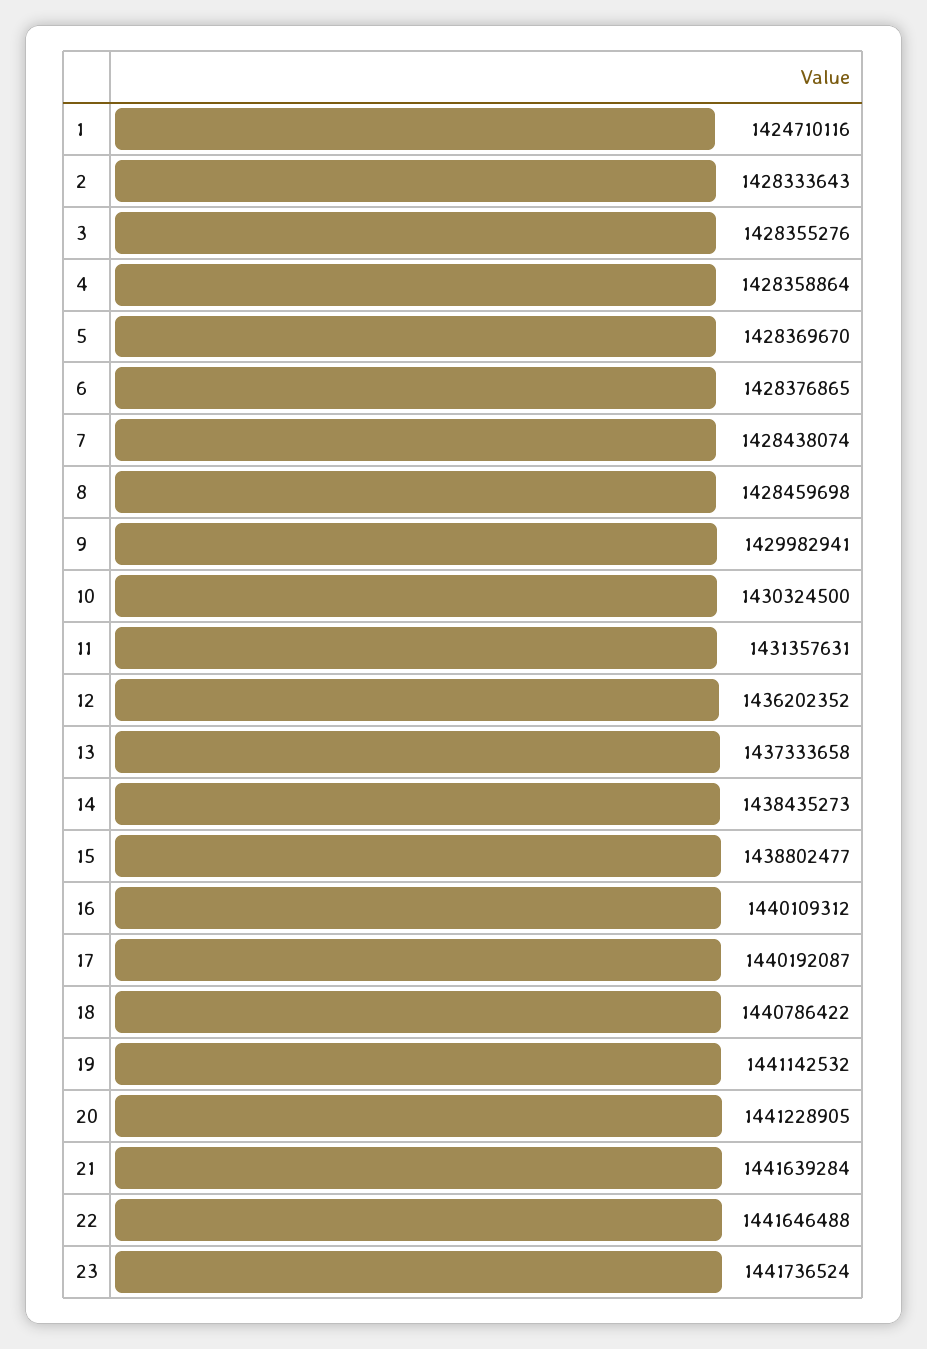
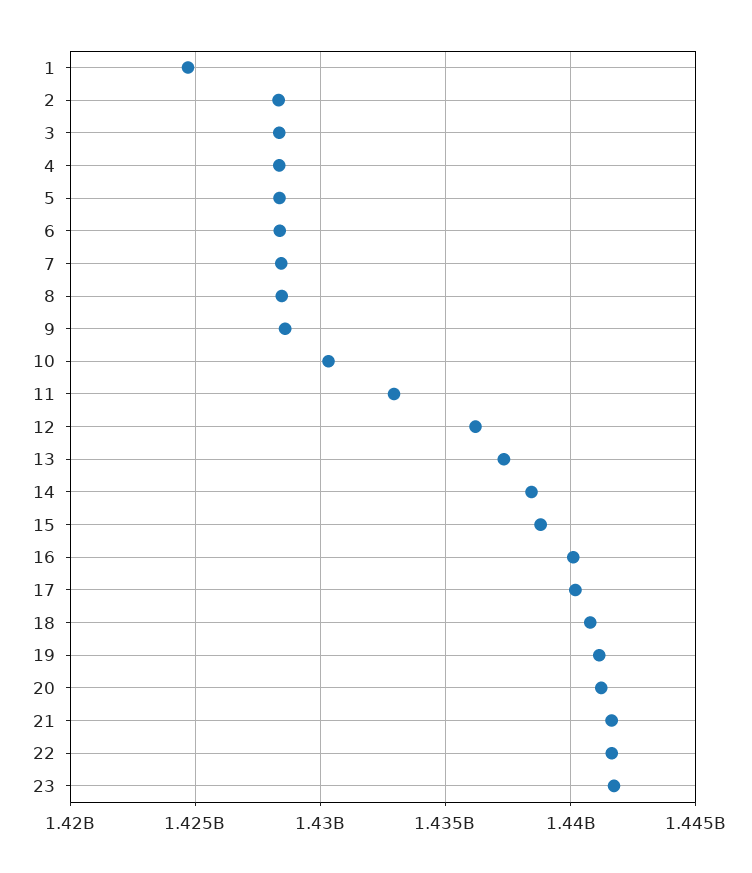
  {
    "1": 1424710116,
    "2": 1428333643,
    "3": 1428355276,
    "4": 1428358864,
    "5": 1428369670,
    "6": 1428376865,
    "7": 1428438074,
    "8": 1428459698,
-   "9": 1429982941,
+   "9": 1428500000,
    "10": 1430324500,
-   "11": 1431357631,
+   "11": 1433000000,
    "12": 1436202352,
    "13": 1437333658,
    "14": 1438435273,
    "15": 1438802477,
    "16": 1440109312,
    "17": 1440192087,
    "18": 1440786422,
    "19": 1441142532,
    "20": 1441228905,
    "21": 1441639284,
    "22": 1441646488,
    "23": 1441736524
  }

